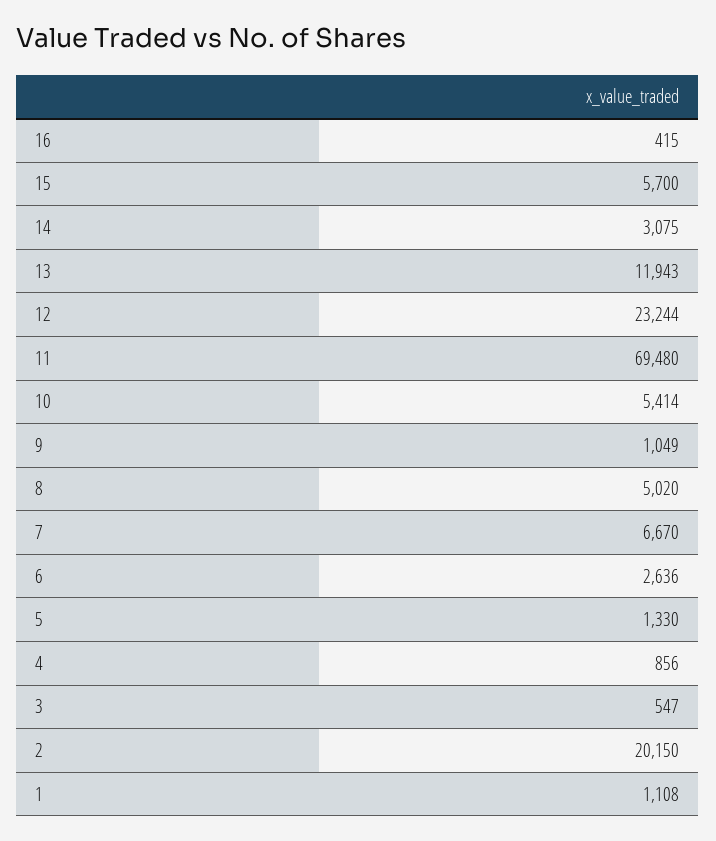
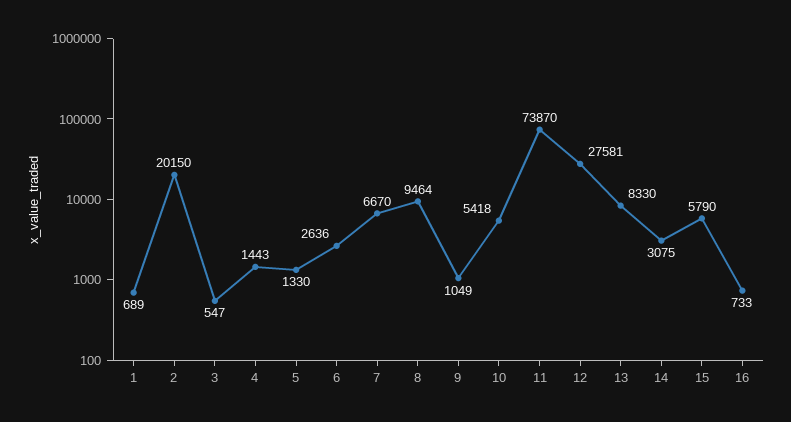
  {
-   "16": 415,
+   "16": 733,
-   "15": 5700,
+   "15": 5790,
    "14": 3075,
-   "13": 11943,
+   "13": 8330,
-   "12": 23244,
+   "12": 27581,
-   "11": 69480,
+   "11": 73870,
-   "10": 5414,
+   "10": 5418,
    "9": 1049,
-   "8": 5020,
+   "8": 9464,
    "7": 6670,
    "6": 2636,
    "5": 1330,
-   "4": 856,
+   "4": 1443,
    "3": 547,
    "2": 20150,
-   "1": 1108
+   "1": 689
  }

